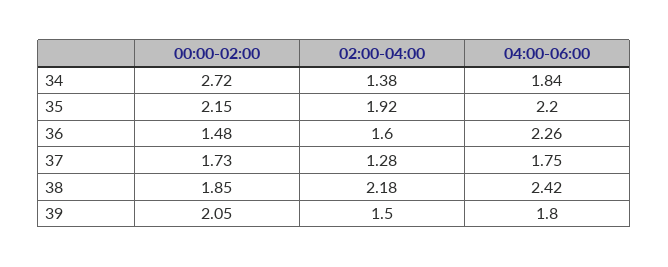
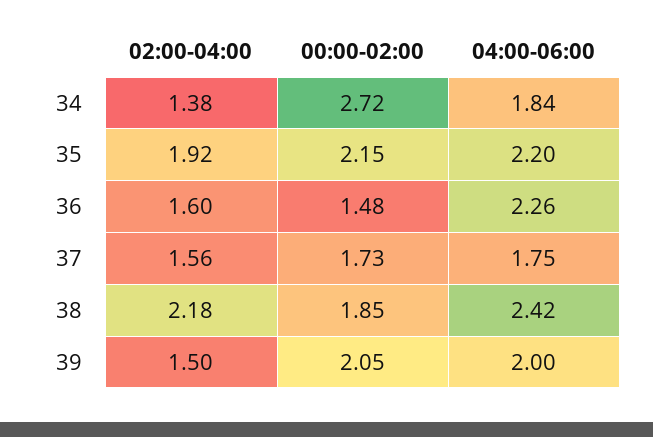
  {
    "00:00-02:00": {
      "34": 2.72,
      "35": 2.15,
      "36": 1.48,
      "37": 1.73,
      "38": 1.85,
      "39": 2.05
    },
    "02:00-04:00": {
      "34": 1.38,
      "35": 1.92,
      "36": 1.6,
-     "37": 1.28,
+     "37": 1.56,
      "38": 2.18,
      "39": 1.5
    },
    "04:00-06:00": {
      "34": 1.84,
      "35": 2.2,
      "36": 2.26,
      "37": 1.75,
      "38": 2.42,
-     "39": 1.8
+     "39": 2
    }
  }

